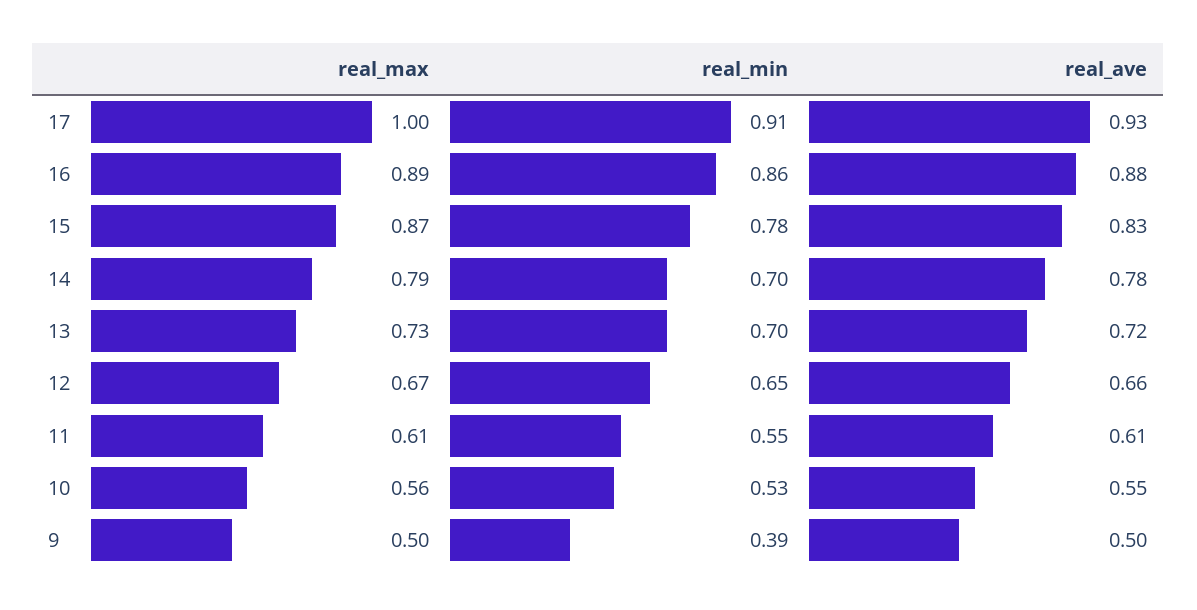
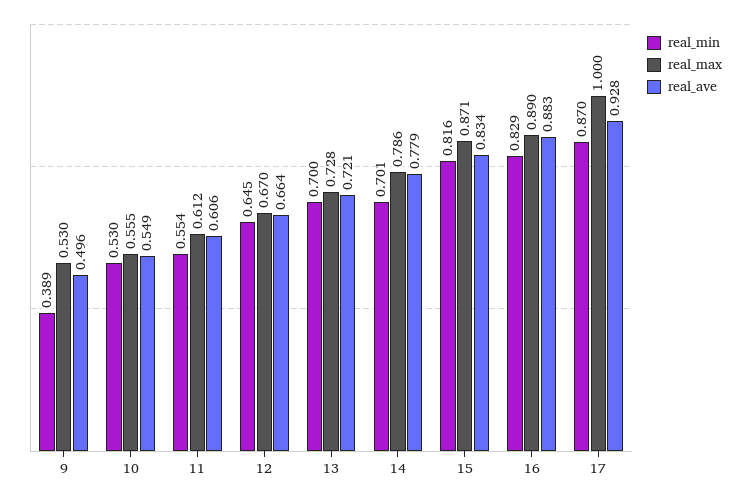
  {
    "real_max": {
      "17": 1,
      "16": 0.89,
      "15": 0.871,
      "14": 0.786,
      "13": 0.728,
      "12": 0.67,
      "11": 0.612,
      "10": 0.555,
-     "9": 0.5
+     "9": 0.53
    },
    "real_min": {
-     "17": 0.91,
+     "17": 0.87,
-     "16": 0.86,
+     "16": 0.829,
-     "15": 0.78,
+     "15": 0.816,
      "14": 0.701,
      "13": 0.7,
      "12": 0.645,
      "11": 0.554,
      "10": 0.53,
      "9": 0.389
    },
    "real_ave": {
      "17": 0.928,
      "16": 0.883,
      "15": 0.834,
      "14": 0.779,
      "13": 0.721,
      "12": 0.664,
      "11": 0.606,
      "10": 0.549,
      "9": 0.496
    }
  }

